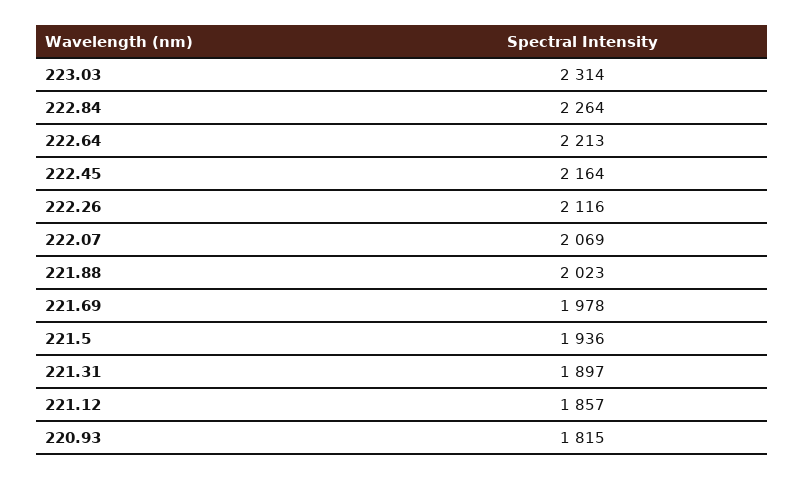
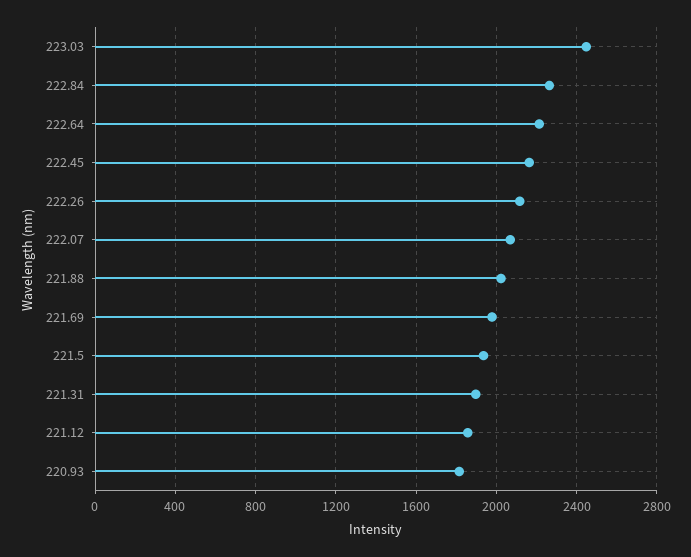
  {
-   "223.03": 2314,
+   "223.03": 2450,
    "222.84": 2264,
    "222.64": 2213,
    "222.45": 2164,
    "222.26": 2116,
    "222.07": 2069,
    "221.88": 2023,
    "221.69": 1978,
    "221.5": 1936,
    "221.31": 1897,
    "221.12": 1857,
    "220.93": 1815
  }

